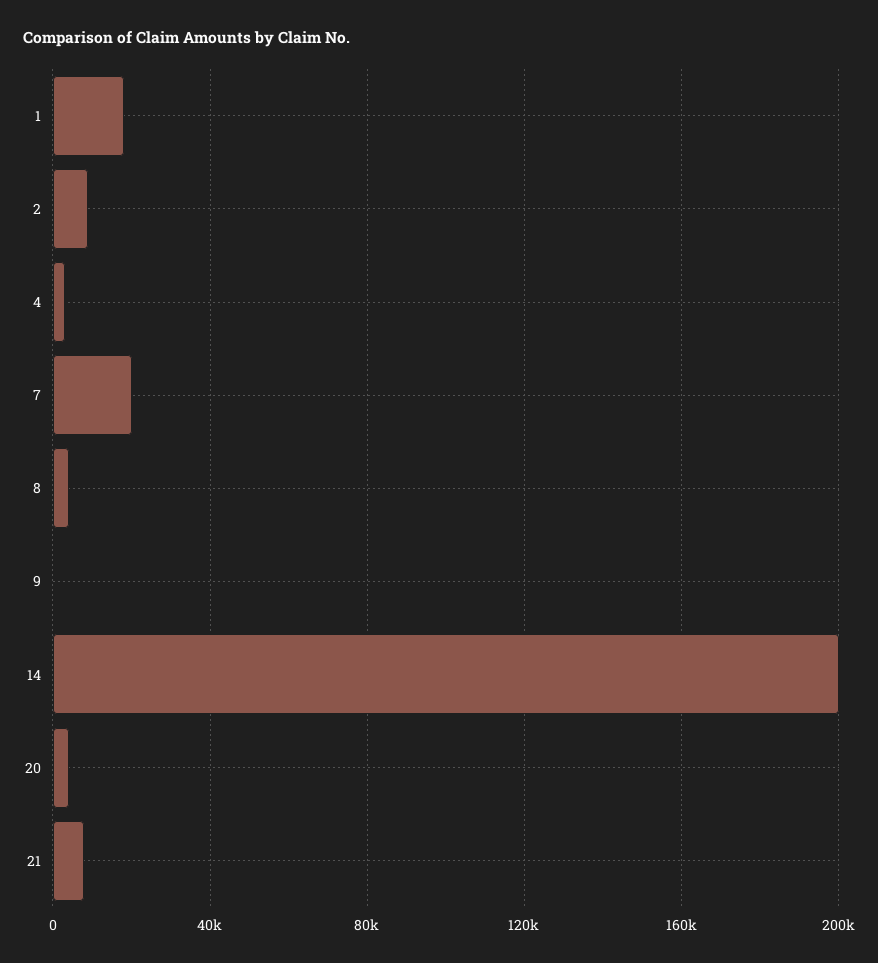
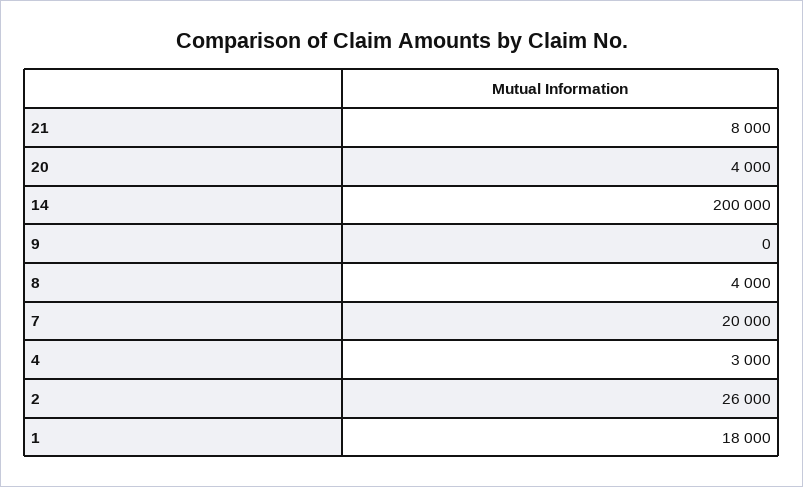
  {
    "1": 18000,
-   "2": 10000,
+   "2": 26000,
    "4": 3000,
    "7": 20000,
    "8": 4000,
    "9": 0,
    "14": 200000,
    "20": 4000,
    "21": 8000
  }

